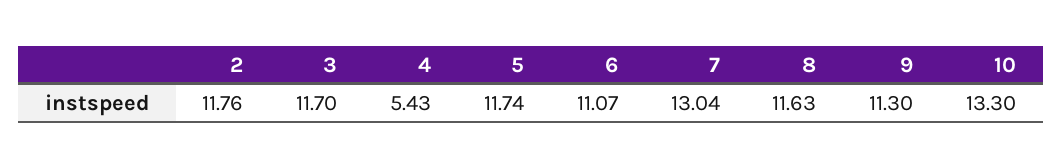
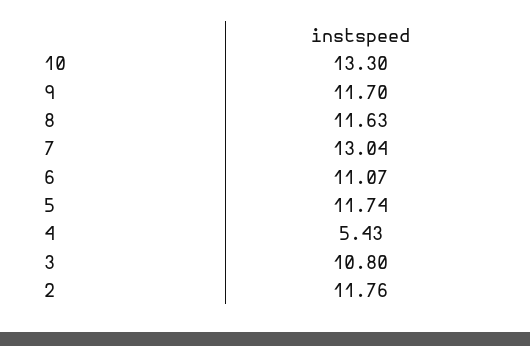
  {
    "2": 11.76,
-   "3": 11.7,
+   "3": 10.8,
    "4": 5.43,
    "5": 11.74,
    "6": 11.07,
    "7": 13.04,
    "8": 11.63,
-   "9": 11.3,
+   "9": 11.7,
    "10": 13.3
  }

